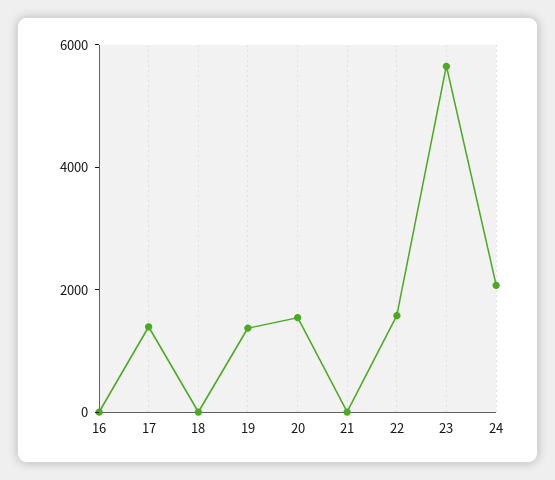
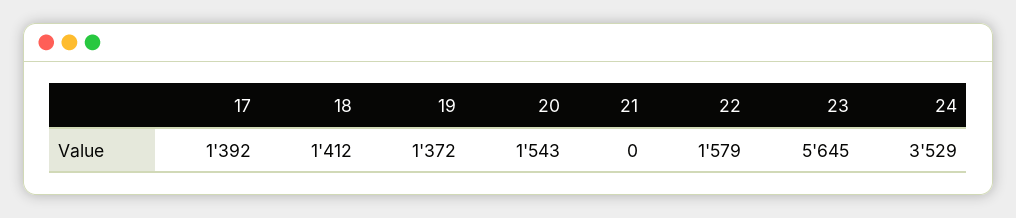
  {
-   "16": 0,
    "17": 1392,
-   "18": 0,
+   "18": 1412,
    "19": 1372,
    "20": 1543,
    "21": 0,
    "22": 1579,
    "23": 5645,
-   "24": 2000
+   "24": 3529
  }

